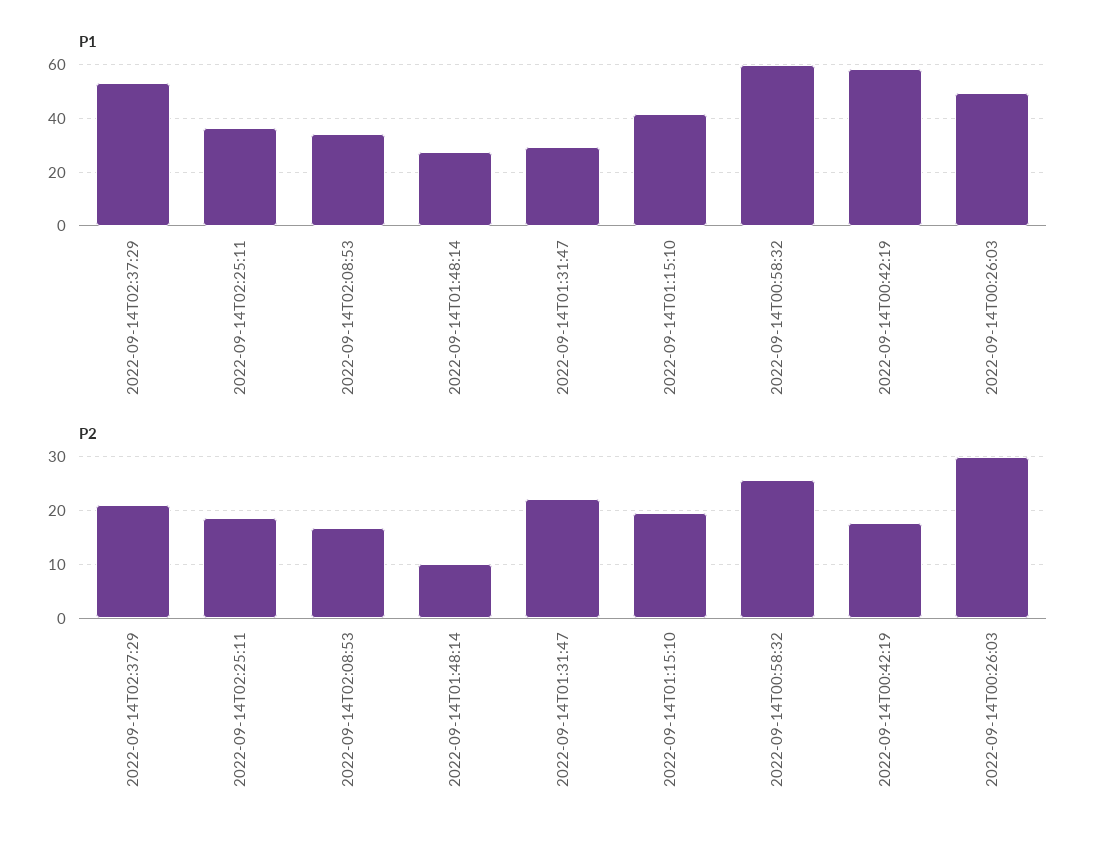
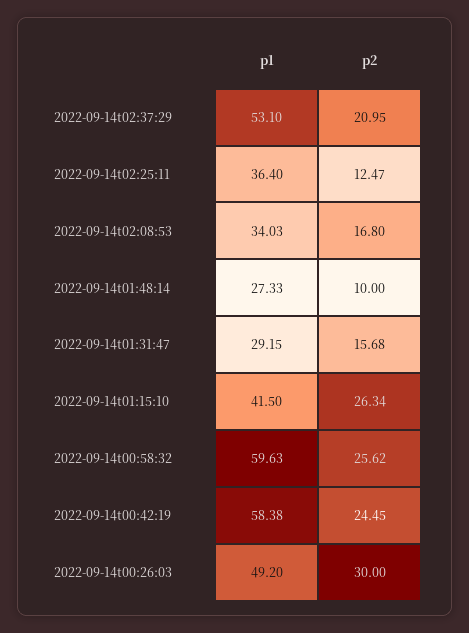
  {
    "P1": {
      "2022-09-14T02:37:29": 53.1,
      "2022-09-14T02:25:11": 36.4,
      "2022-09-14T02:08:53": 34.03,
      "2022-09-14T01:48:14": 27.33,
      "2022-09-14T01:31:47": 29.15,
      "2022-09-14T01:15:10": 41.5,
      "2022-09-14T00:58:32": 59.63,
      "2022-09-14T00:42:19": 58.38,
      "2022-09-14T00:26:03": 49.2
    },
    "P2": {
      "2022-09-14T02:37:29": 20.95,
-     "2022-09-14T02:25:11": 18,
+     "2022-09-14T02:25:11": 12.47,
      "2022-09-14T02:08:53": 16.8,
      "2022-09-14T01:48:14": 10,
-     "2022-09-14T01:31:47": 22,
+     "2022-09-14T01:31:47": 15.68,
-     "2022-09-14T01:15:10": 20,
+     "2022-09-14T01:15:10": 26.34,
      "2022-09-14T00:58:32": 25.62,
-     "2022-09-14T00:42:19": 18,
+     "2022-09-14T00:42:19": 24.45,
      "2022-09-14T00:26:03": 30
    }
  }

